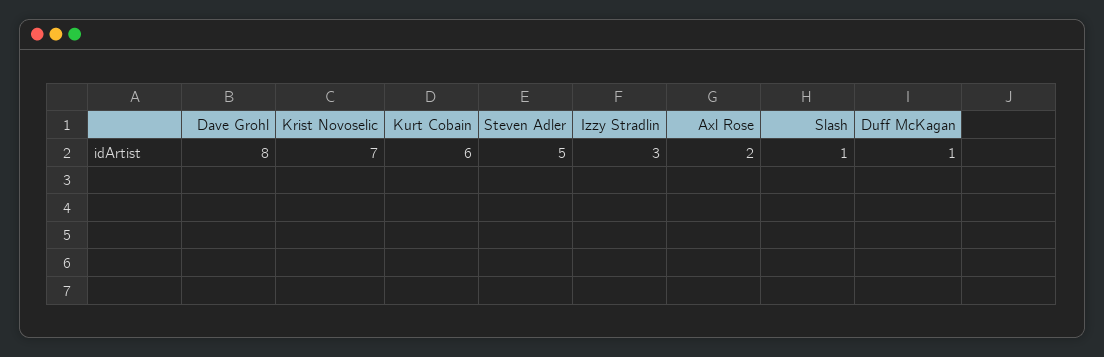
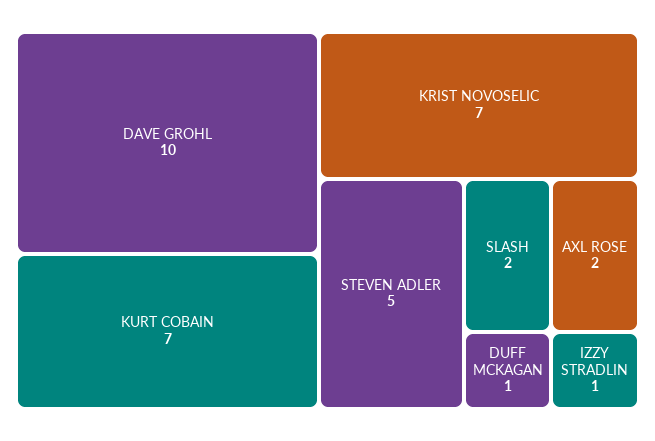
  {
-   "Dave Grohl": 8,
+   "Dave Grohl": 10,
    "Krist Novoselic": 7,
-   "Kurt Cobain": 6,
+   "Kurt Cobain": 7,
    "Steven Adler": 5,
-   "Izzy Stradlin": 3,
+   "Izzy Stradlin": 1,
    "Axl Rose": 2,
-   "Slash": 1,
+   "Slash": 2,
    "Duff McKagan": 1
  }

